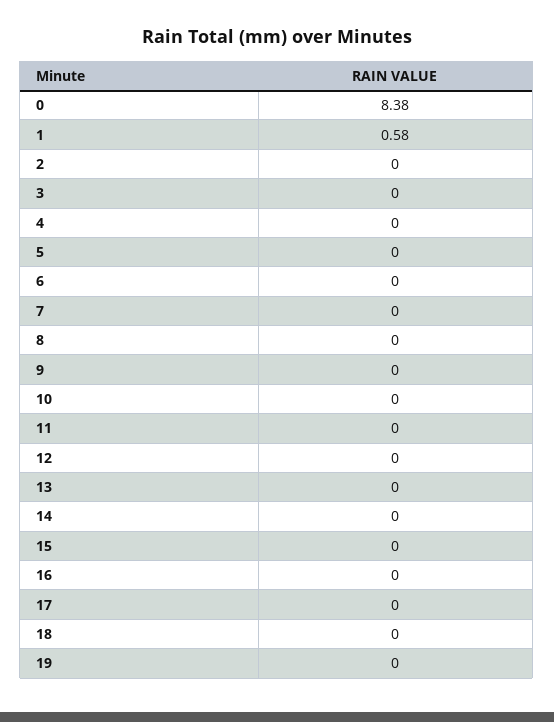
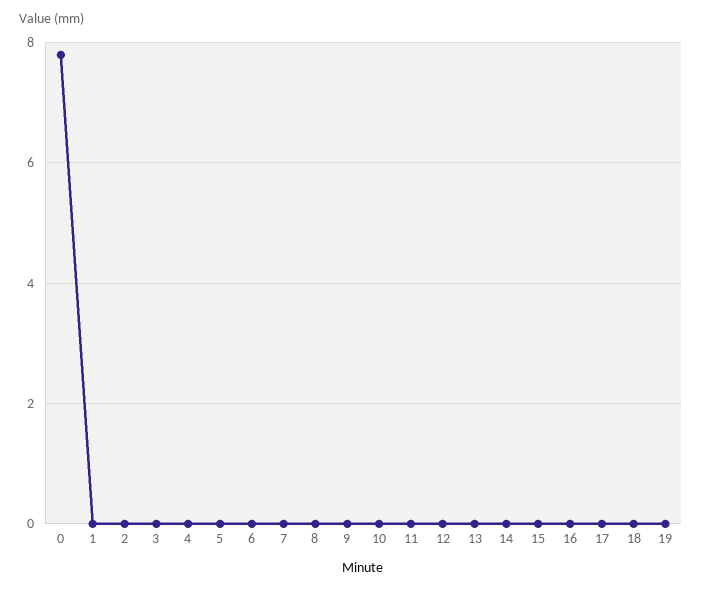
  {
-   "0": 8.38,
+   "0": 7.8,
-   "1": 0.58,
+   "1": 0,
    "2": 0,
    "3": 0,
    "4": 0,
    "5": 0,
    "6": 0,
    "7": 0,
    "8": 0,
    "9": 0,
    "10": 0,
    "11": 0,
    "12": 0,
    "13": 0,
    "14": 0,
    "15": 0,
    "16": 0,
    "17": 0,
    "18": 0,
    "19": 0
  }

